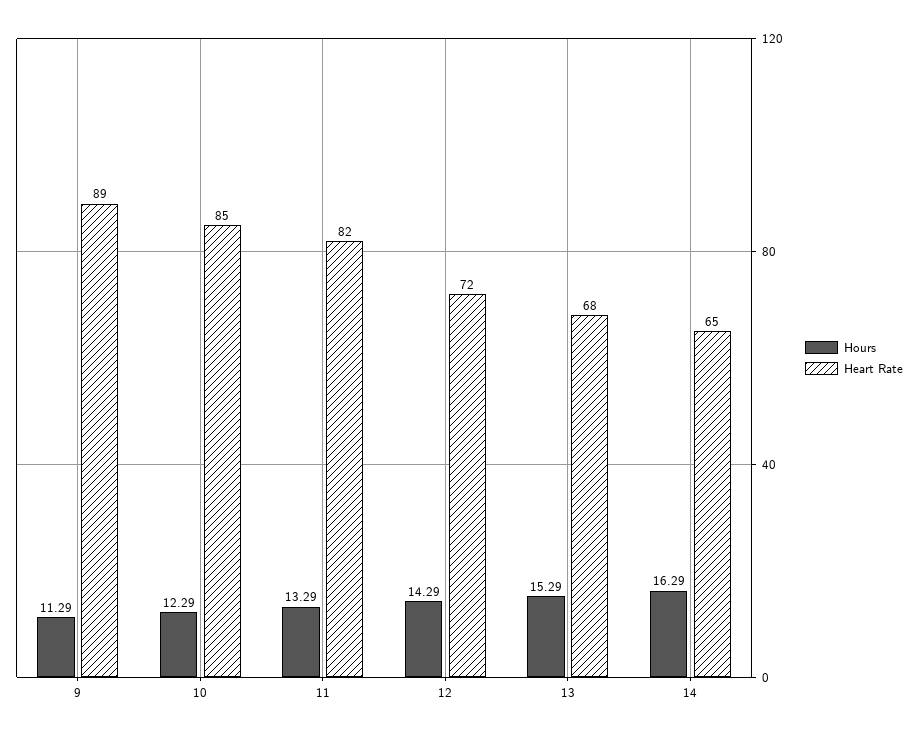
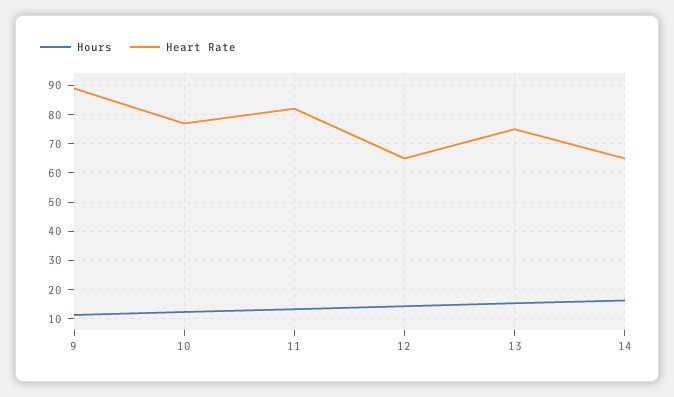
  {
    "Hours": {
      "9": 11.29,
      "10": 12.29,
      "11": 13.29,
      "12": 14.29,
      "13": 15.29,
      "14": 16.29
    },
    "Heart Rate": {
      "9": 89,
-     "10": 85,
+     "10": 77.5,
      "11": 82,
-     "12": 72,
+     "12": 65,
-     "13": 68,
+     "13": 75,
      "14": 65
    }
  }

